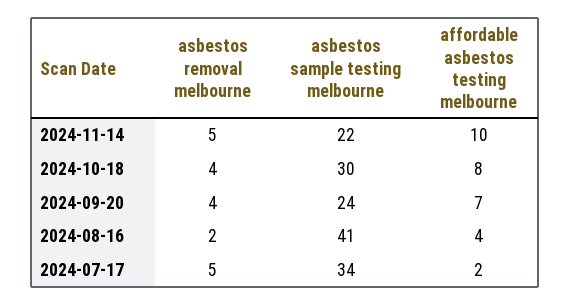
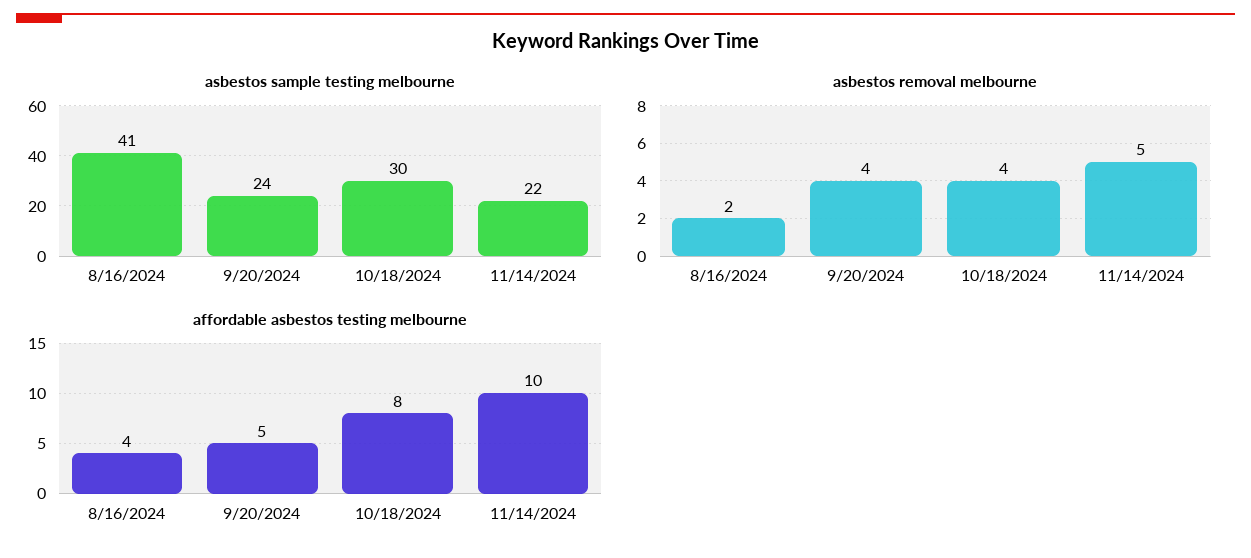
  {
    "asbestos removal melbourne": {
      "2024-11-14": 5,
      "2024-10-18": 4,
      "2024-09-20": 4,
-     "2024-08-16": 2,
+     "2024-08-16": 2
-     "2024-07-17": 5
    },
    "asbestos sample testing melbourne": {
      "2024-11-14": 22,
      "2024-10-18": 30,
      "2024-09-20": 24,
-     "2024-08-16": 41,
+     "2024-08-16": 41
-     "2024-07-17": 34
    },
    "affordable asbestos testing melbourne": {
      "2024-11-14": 10,
      "2024-10-18": 8,
-     "2024-09-20": 7,
+     "2024-09-20": 5,
-     "2024-08-16": 4,
+     "2024-08-16": 4
-     "2024-07-17": 2
    }
  }

